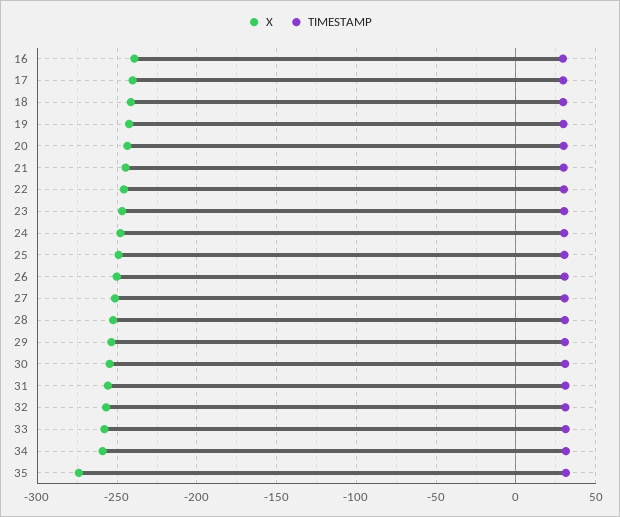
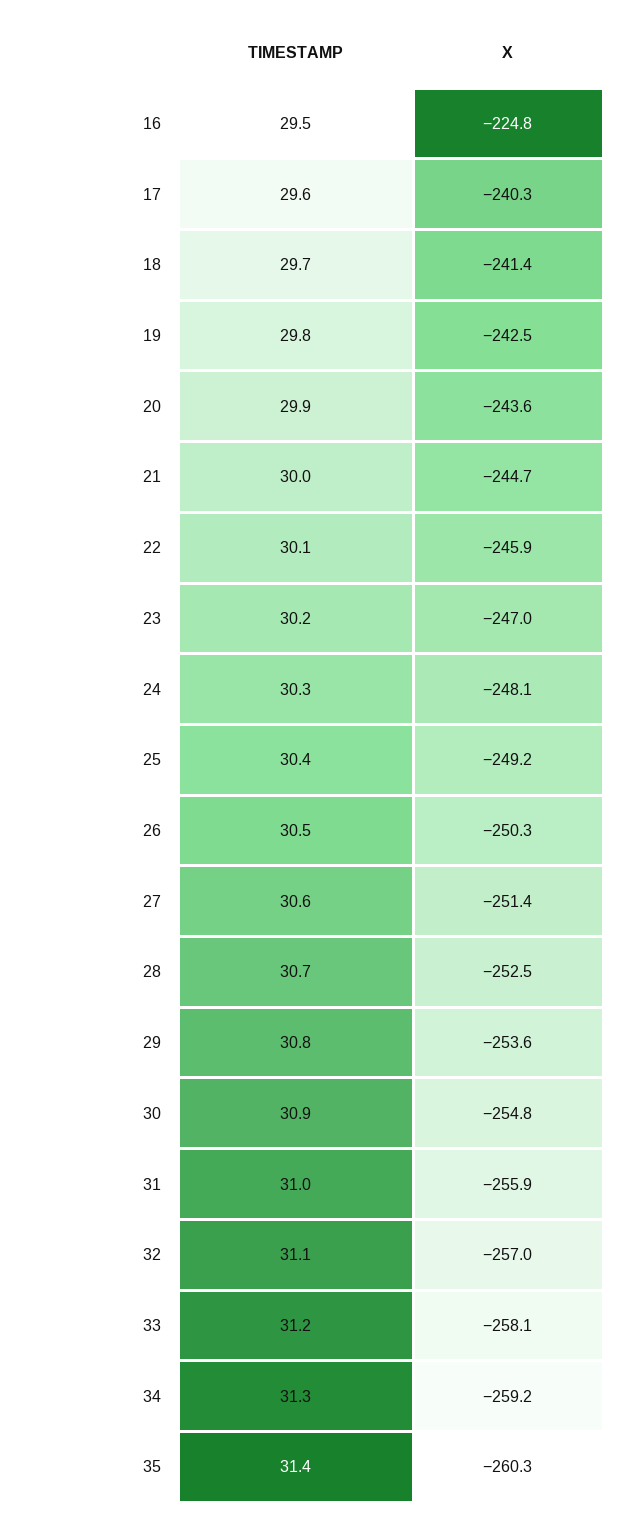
  {
    "X": {
-     "16": -240,
+     "16": -224.8,
      "17": -240.3,
      "18": -241.4,
      "19": -242.5,
      "20": -243.6,
      "21": -244.7,
      "22": -245.9,
      "23": -247,
      "24": -248.1,
      "25": -249.2,
      "26": -250.3,
      "27": -251.4,
      "28": -252.5,
      "29": -253.6,
      "30": -254.8,
      "31": -255.9,
      "32": -257,
      "33": -258.1,
      "34": -259.2,
-     "35": -275
+     "35": -260.3
    },
    "TIMESTAMP": {
      "16": 29.5,
      "17": 29.6,
      "18": 29.7,
      "19": 29.8,
      "20": 29.9,
      "21": 30,
      "22": 30.1,
      "23": 30.2,
      "24": 30.3,
      "25": 30.4,
      "26": 30.5,
      "27": 30.6,
      "28": 30.7,
      "29": 30.8,
      "30": 30.9,
      "31": 31,
      "32": 31.1,
      "33": 31.2,
      "34": 31.3,
      "35": 31.4
    }
  }

